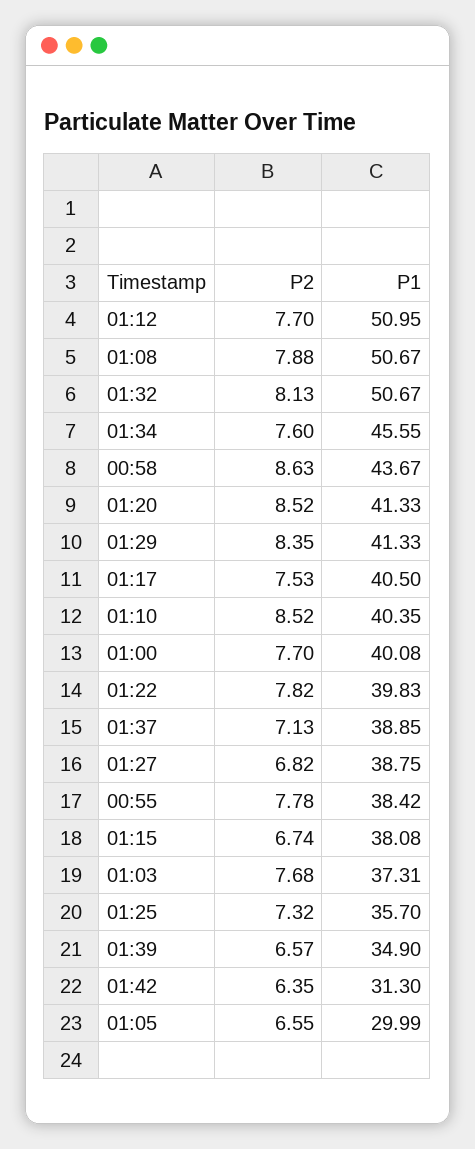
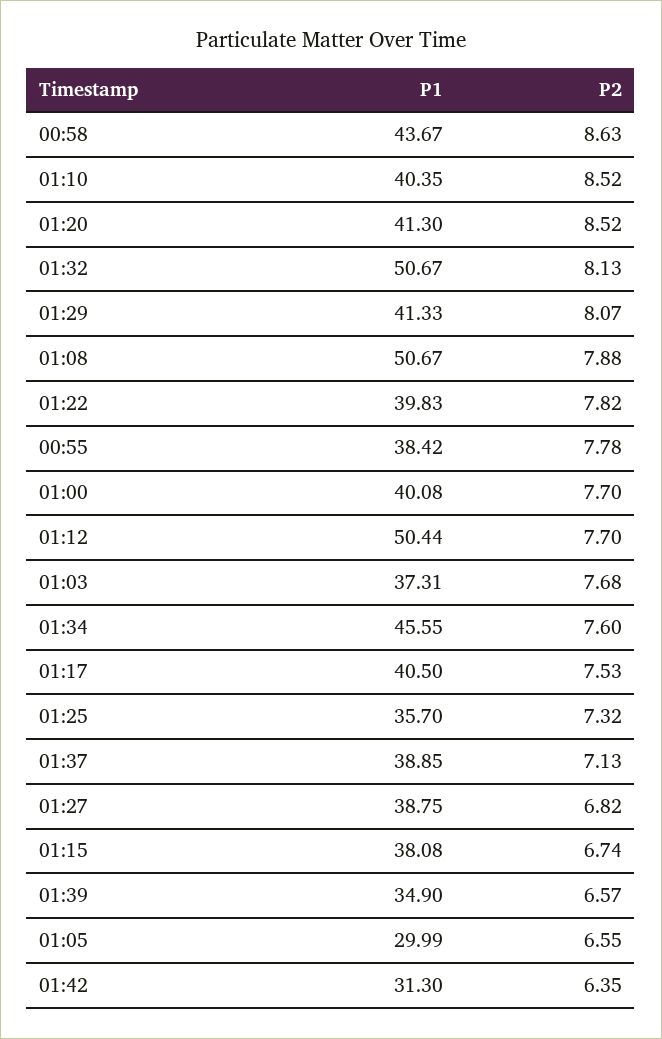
  {
    "P2": {
      "01:12": 7.7,
      "01:08": 7.88,
      "01:32": 8.13,
      "01:34": 7.6,
      "00:58": 8.63,
      "01:20": 8.52,
-     "01:29": 8.35,
+     "01:29": 8.07,
      "01:17": 7.53,
      "01:10": 8.52,
      "01:00": 7.7,
      "01:22": 7.82,
      "01:37": 7.13,
      "01:27": 6.82,
      "00:55": 7.78,
      "01:15": 6.74,
      "01:03": 7.68,
      "01:25": 7.32,
      "01:39": 6.57,
      "01:42": 6.35,
      "01:05": 6.55
    },
    "P1": {
-     "01:12": 50.95,
+     "01:12": 50.44,
      "01:08": 50.67,
      "01:32": 50.67,
      "01:34": 45.55,
      "00:58": 43.67,
-     "01:20": 41.33,
+     "01:20": 41.3,
      "01:29": 41.33,
      "01:17": 40.5,
      "01:10": 40.35,
      "01:00": 40.08,
      "01:22": 39.83,
      "01:37": 38.85,
      "01:27": 38.75,
      "00:55": 38.42,
      "01:15": 38.08,
      "01:03": 37.31,
      "01:25": 35.7,
      "01:39": 34.9,
      "01:42": 31.3,
      "01:05": 29.99
    }
  }

